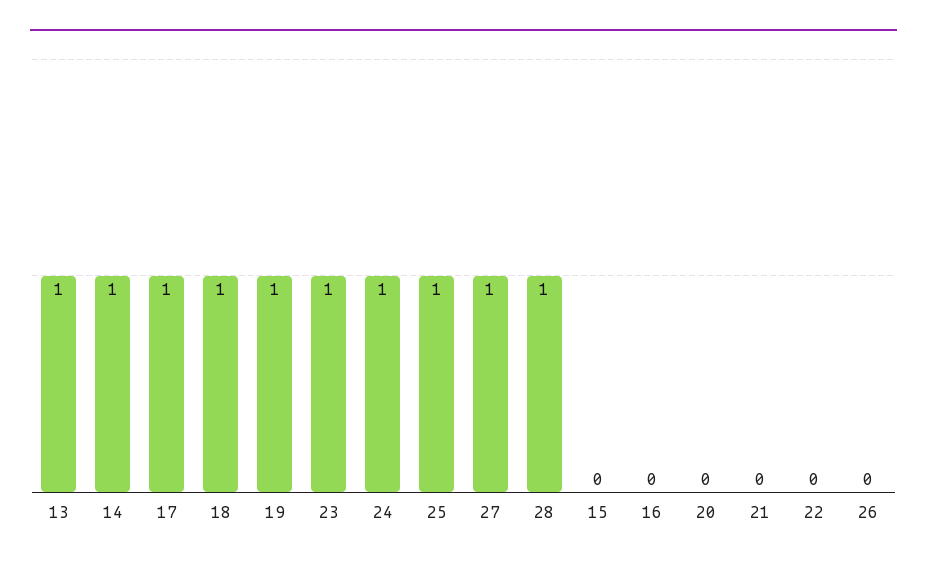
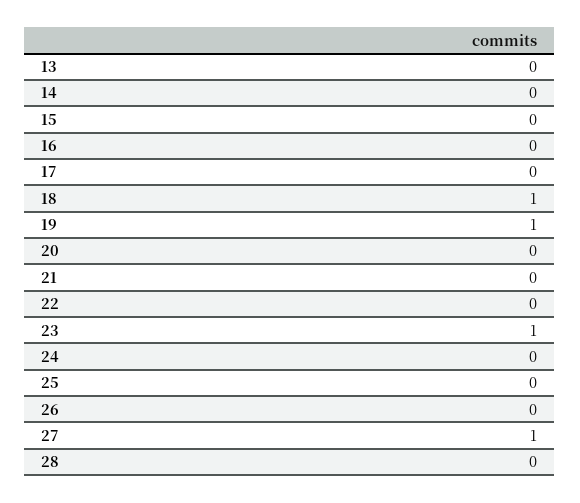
  {
-   "13": 1,
+   "13": 0,
-   "14": 1,
+   "14": 0,
-   "17": 1,
+   "17": 0,
    "18": 1,
    "19": 1,
    "23": 1,
-   "24": 1,
+   "24": 0,
-   "25": 1,
+   "25": 0,
    "27": 1,
-   "28": 1,
+   "28": 0,
    "15": 0,
    "16": 0,
    "20": 0,
    "21": 0,
    "22": 0,
    "26": 0
  }

